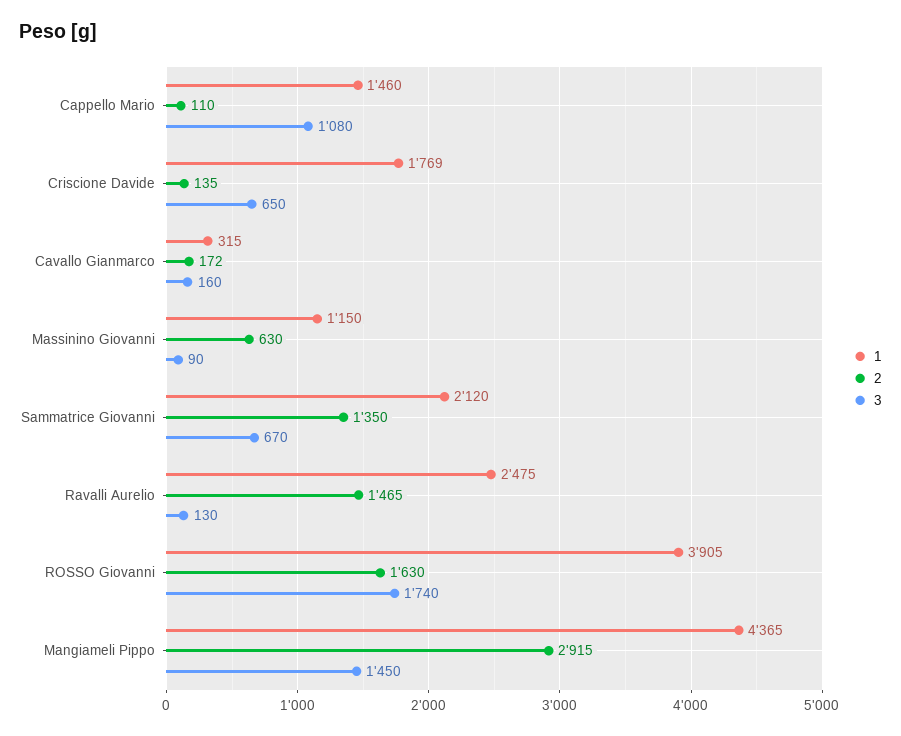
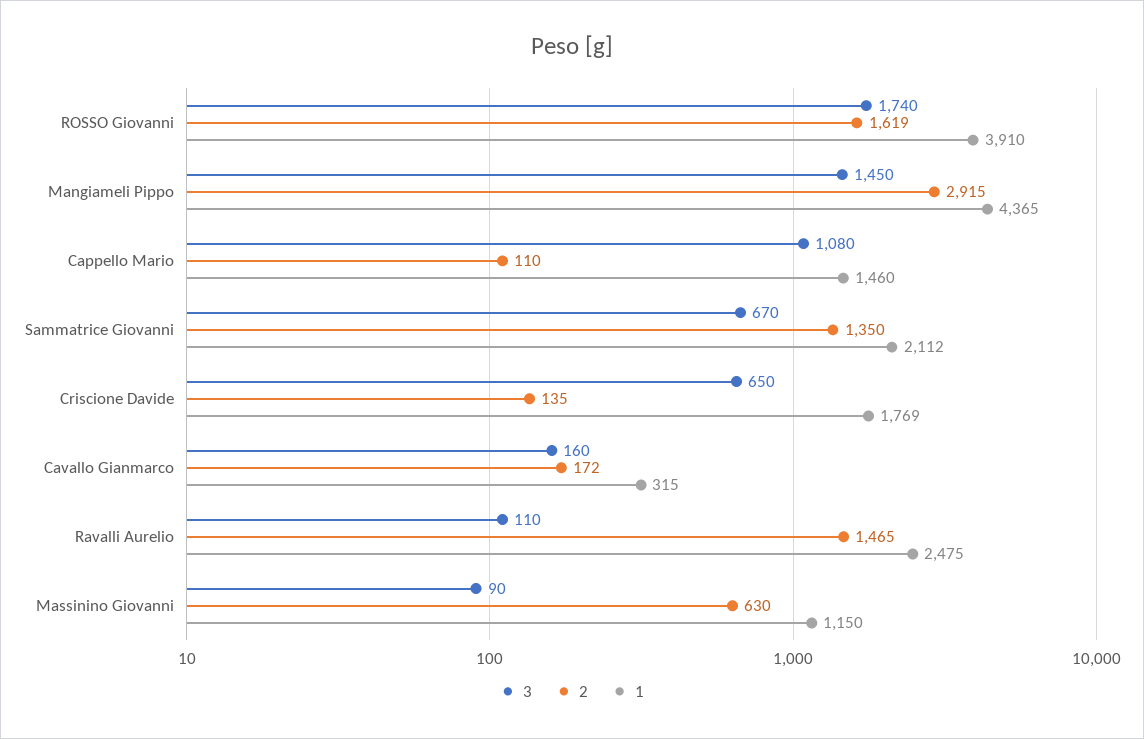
  {
    "1": {
      "Cappello Mario": 1460,
      "Criscione Davide": 1769,
      "Cavallo Gianmarco": 315,
      "Massinino Giovanni": 1150,
-     "Sammatrice Giovanni": 2120,
+     "Sammatrice Giovanni": 2112,
      "Ravalli Aurelio": 2475,
-     "ROSSO Giovanni": 3905,
+     "ROSSO Giovanni": 3910,
      "Mangiameli Pippo": 4365
    },
    "2": {
      "Cappello Mario": 110,
      "Criscione Davide": 135,
      "Cavallo Gianmarco": 172,
      "Massinino Giovanni": 630,
      "Sammatrice Giovanni": 1350,
      "Ravalli Aurelio": 1465,
-     "ROSSO Giovanni": 1630,
+     "ROSSO Giovanni": 1619,
      "Mangiameli Pippo": 2915
    },
    "3": {
      "Cappello Mario": 1080,
      "Criscione Davide": 650,
      "Cavallo Gianmarco": 160,
      "Massinino Giovanni": 90,
      "Sammatrice Giovanni": 670,
-     "Ravalli Aurelio": 130,
+     "Ravalli Aurelio": 110,
      "ROSSO Giovanni": 1740,
      "Mangiameli Pippo": 1450
    }
  }

